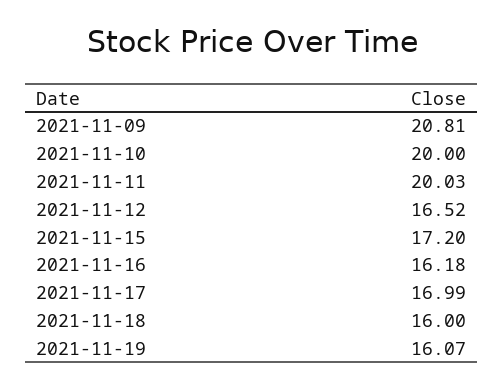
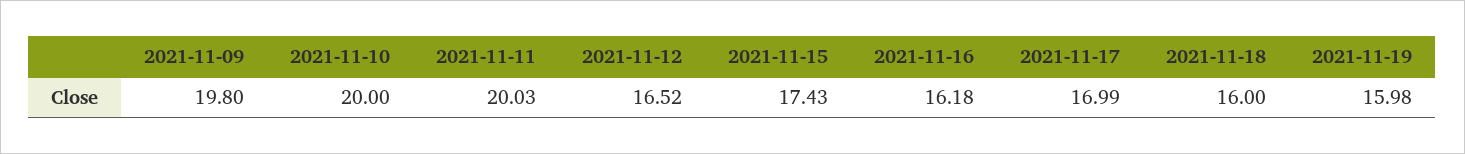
  {
-   "2021-11-09": 20.81,
+   "2021-11-09": 19.8,
    "2021-11-10": 20,
    "2021-11-11": 20.03,
    "2021-11-12": 16.52,
-   "2021-11-15": 17.2,
+   "2021-11-15": 17.43,
    "2021-11-16": 16.18,
    "2021-11-17": 16.99,
    "2021-11-18": 16,
-   "2021-11-19": 16.07
+   "2021-11-19": 15.98
  }

